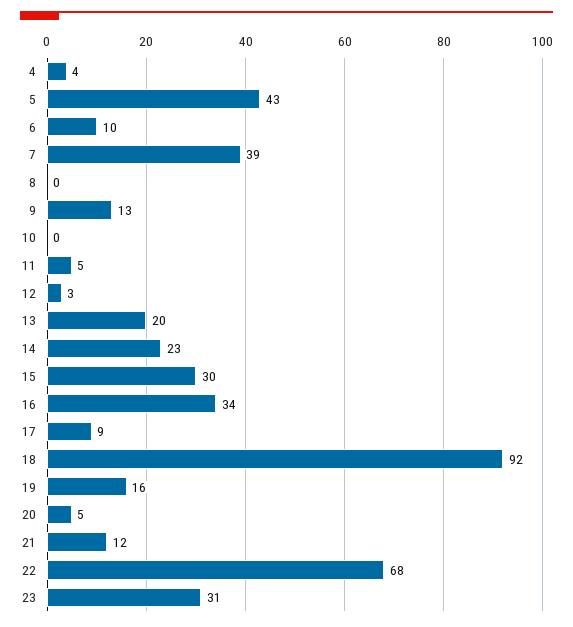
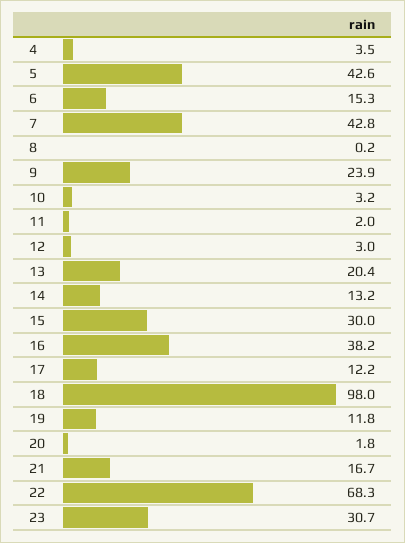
  {
    "4": 3.5,
    "5": 42.6,
-   "6": 10,
+   "6": 15.3,
-   "7": 39,
+   "7": 42.8,
    "8": 0.2,
-   "9": 13,
+   "9": 23.9,
-   "10": 0,
+   "10": 3.2,
-   "11": 5,
+   "11": 2,
    "12": 3,
    "13": 20.4,
-   "14": 23,
+   "14": 13.2,
    "15": 30,
-   "16": 34,
+   "16": 38.2,
-   "17": 9,
+   "17": 12.2,
-   "18": 92,
+   "18": 98,
-   "19": 16,
+   "19": 11.8,
-   "20": 5,
+   "20": 1.8,
-   "21": 12,
+   "21": 16.7,
    "22": 68.3,
    "23": 30.7
  }

